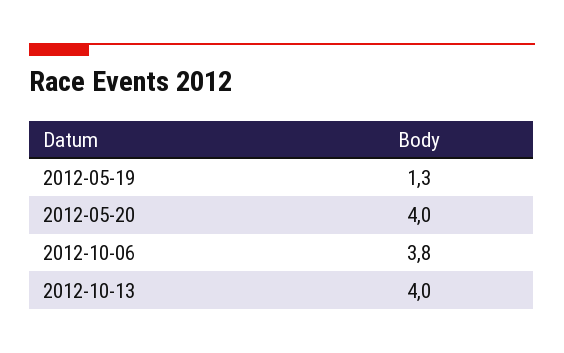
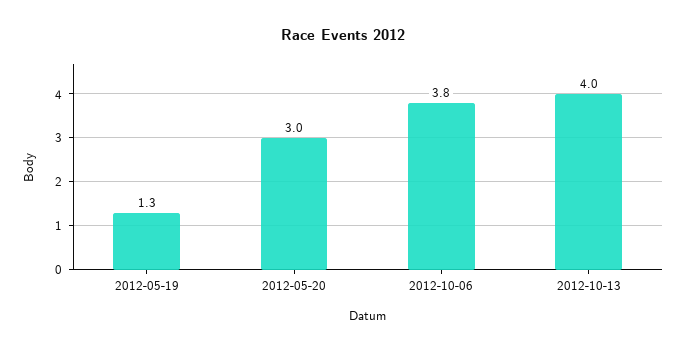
  {
    "2012-05-19": 1.3,
-   "2012-05-20": 4,
+   "2012-05-20": 3,
    "2012-10-06": 3.8,
    "2012-10-13": 4
  }

